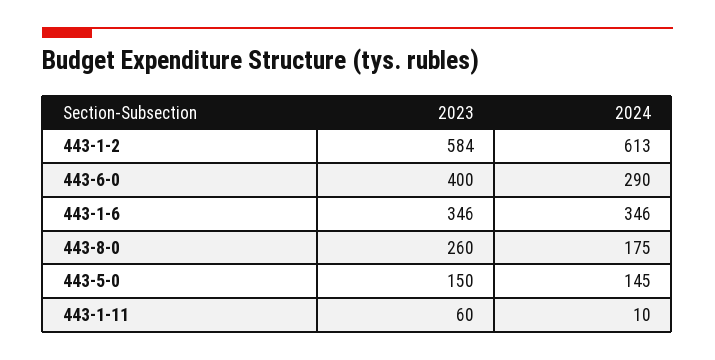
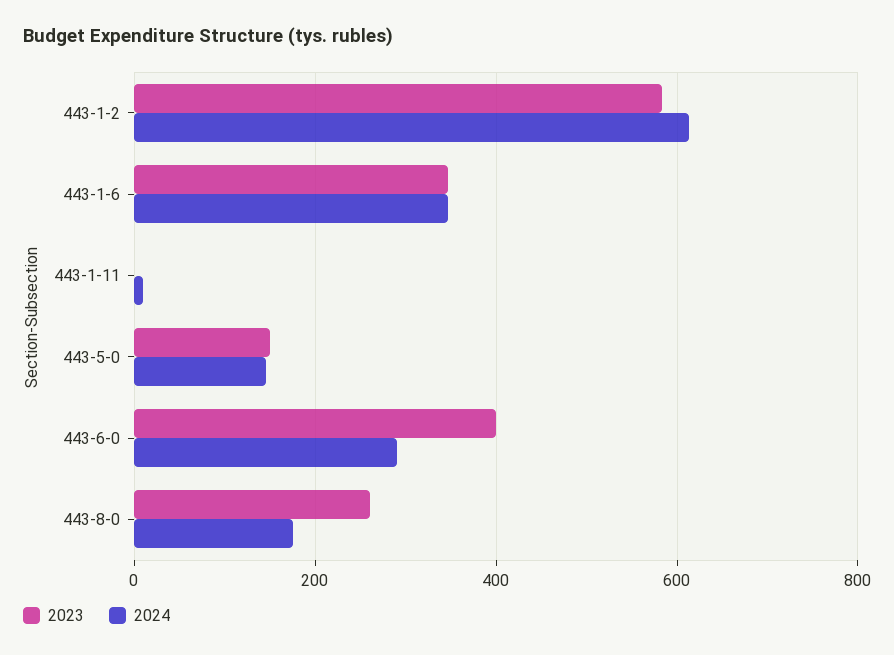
  {
    "2023": {
      "443-1-2": 584,
      "443-6-0": 400,
      "443-1-6": 346,
      "443-8-0": 260,
      "443-5-0": 150,
-     "443-1-11": 60
+     "443-1-11": 0
    },
    "2024": {
      "443-1-2": 613,
      "443-6-0": 290,
      "443-1-6": 346,
      "443-8-0": 175,
      "443-5-0": 145,
      "443-1-11": 10
    }
  }

